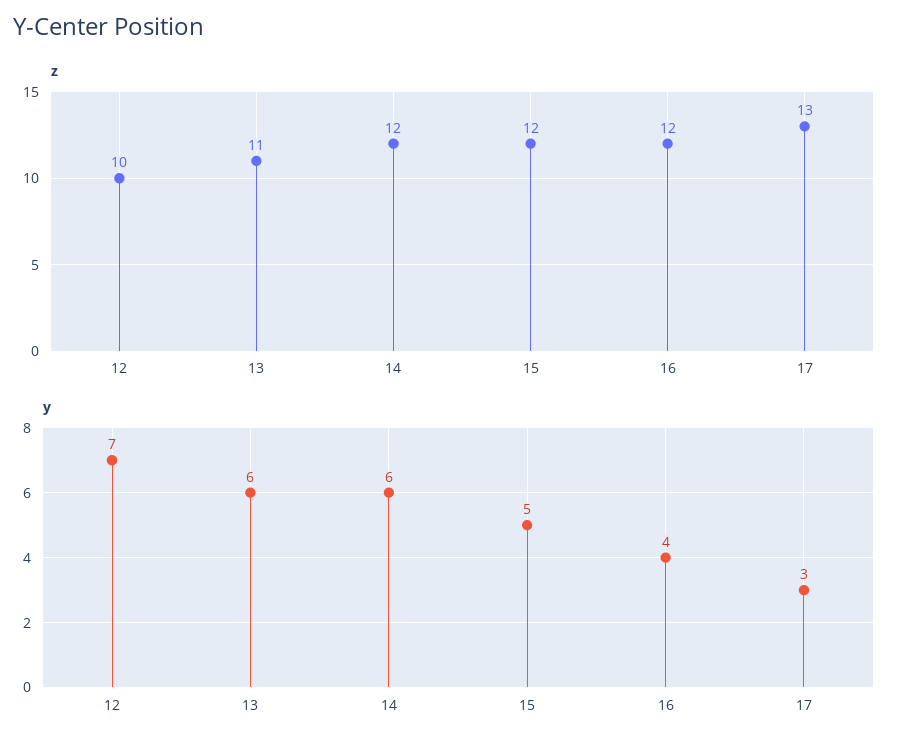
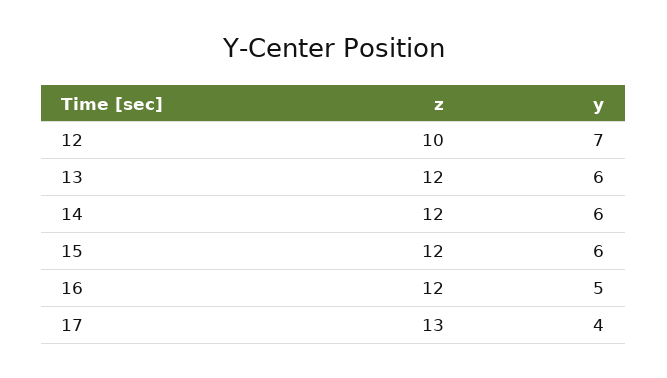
  {
    "z": {
      "12": 10,
-     "13": 11,
+     "13": 12,
      "14": 12,
      "15": 12,
      "16": 12,
      "17": 13
    },
    "y": {
      "12": 7,
      "13": 6,
      "14": 6,
-     "15": 5,
+     "15": 6,
-     "16": 4,
+     "16": 5,
-     "17": 3
+     "17": 4
    }
  }

